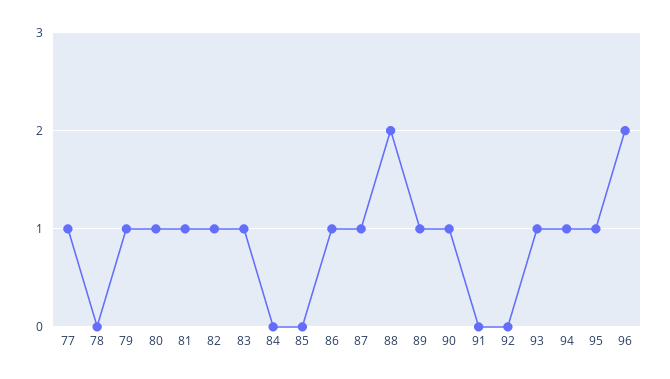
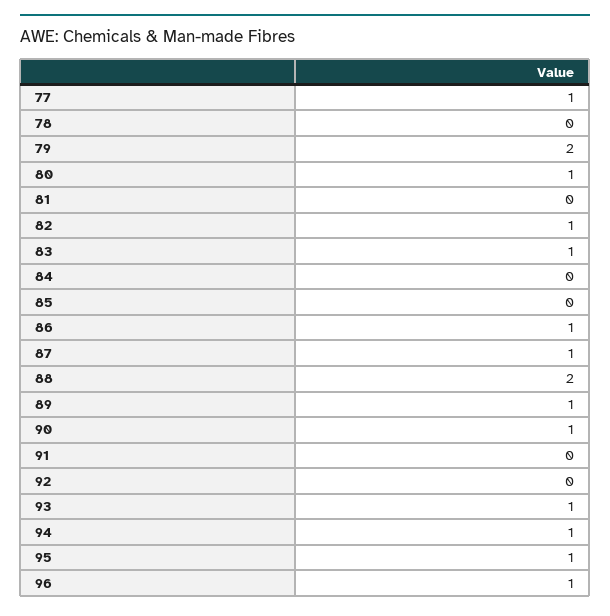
  {
    "77": 1,
    "78": 0,
-   "79": 1,
+   "79": 2,
    "80": 1,
-   "81": 1,
+   "81": 0,
    "82": 1,
    "83": 1,
    "84": 0,
    "85": 0,
    "86": 1,
    "87": 1,
    "88": 2,
    "89": 1,
    "90": 1,
    "91": 0,
    "92": 0,
    "93": 1,
    "94": 1,
    "95": 1,
-   "96": 2
+   "96": 1
  }

